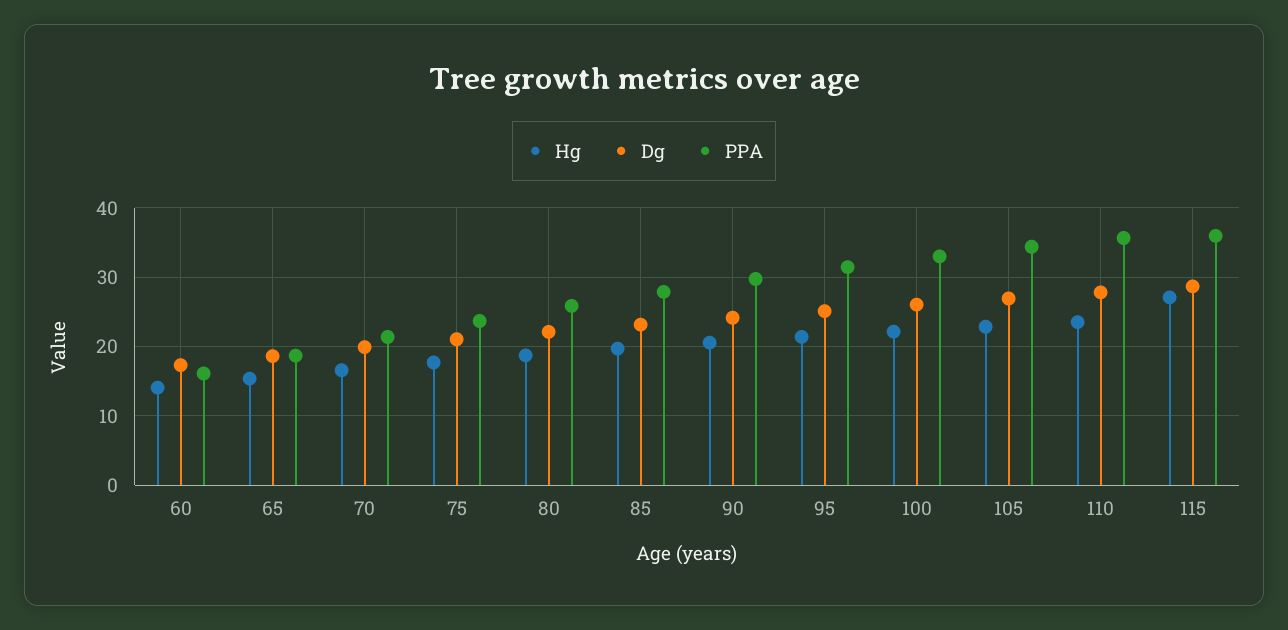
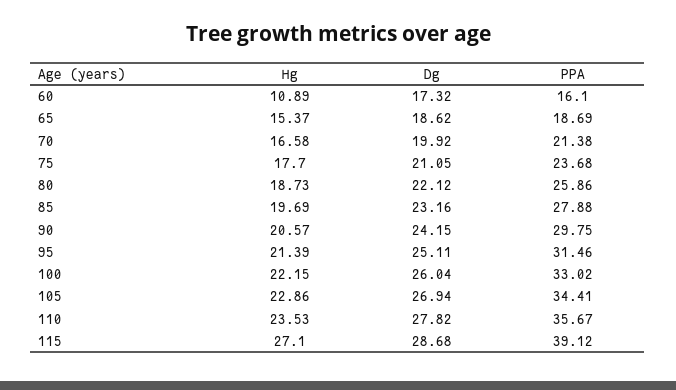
  {
    "Hg": {
-     "60": 14,
+     "60": 10.89,
      "65": 15.37,
      "70": 16.58,
      "75": 17.7,
      "80": 18.73,
      "85": 19.69,
      "90": 20.57,
      "95": 21.39,
      "100": 22.15,
      "105": 22.86,
      "110": 23.53,
      "115": 27.1
    },
    "Dg": {
      "60": 17.32,
      "65": 18.62,
      "70": 19.92,
      "75": 21.05,
      "80": 22.12,
      "85": 23.16,
      "90": 24.15,
      "95": 25.11,
      "100": 26.04,
      "105": 26.94,
      "110": 27.82,
      "115": 28.68
    },
    "PPA": {
      "60": 16.1,
      "65": 18.69,
      "70": 21.38,
      "75": 23.68,
      "80": 25.86,
      "85": 27.88,
      "90": 29.75,
      "95": 31.46,
      "100": 33.02,
      "105": 34.41,
      "110": 35.67,
-     "115": 36
+     "115": 39.12
    }
  }

